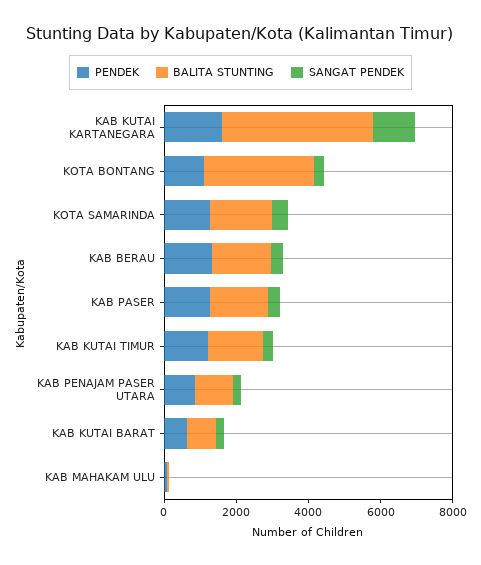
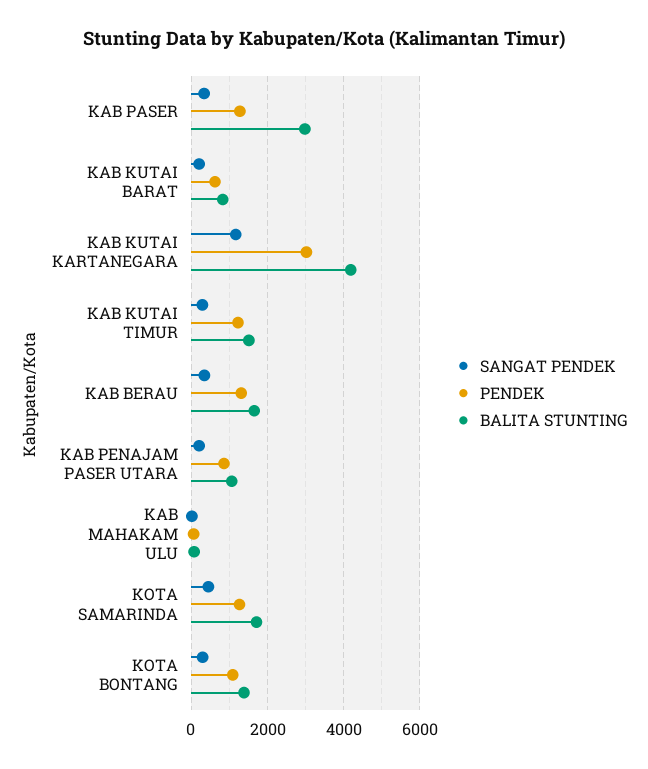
  {
    "PENDEK": {
-     "KAB KUTAI KARTANEGARA": 1500,
+     "KAB KUTAI KARTANEGARA": 3000,
      "KOTA BONTANG": 1000,
      "KOTA SAMARINDA": 1200,
      "KAB BERAU": 1400,
      "KAB PASER": 1200,
      "KAB KUTAI TIMUR": 1200,
      "KAB PENAJAM PASER UTARA": 800,
      "KAB KUTAI BARAT": 600,
      "KAB MAHAKAM ULU": 0
    },
    "BALITA STUNTING": {
      "KAB KUTAI KARTANEGARA": 4200,
-     "KOTA BONTANG": 3000,
+     "KOTA BONTANG": 1400,
      "KOTA SAMARINDA": 1800,
      "KAB BERAU": 1600,
-     "KAB PASER": 1500,
+     "KAB PASER": 3000,
      "KAB KUTAI TIMUR": 1600,
      "KAB PENAJAM PASER UTARA": 1000,
      "KAB KUTAI BARAT": 800,
      "KAB MAHAKAM ULU": 0
    },
    "SANGAT PENDEK": {
      "KAB KUTAI KARTANEGARA": 1200,
      "KOTA BONTANG": 200,
      "KOTA SAMARINDA": 400,
      "KAB BERAU": 400,
      "KAB PASER": 400,
      "KAB KUTAI TIMUR": 200,
      "KAB PENAJAM PASER UTARA": 200,
      "KAB KUTAI BARAT": 200,
      "KAB MAHAKAM ULU": 0
    }
  }

